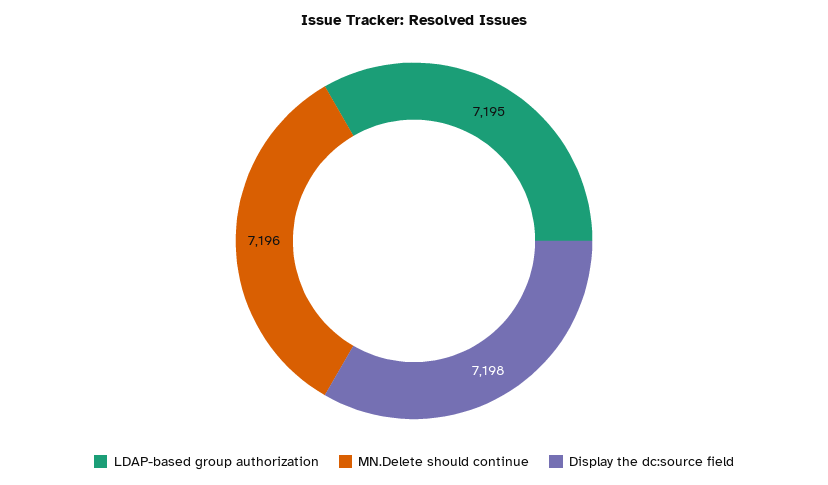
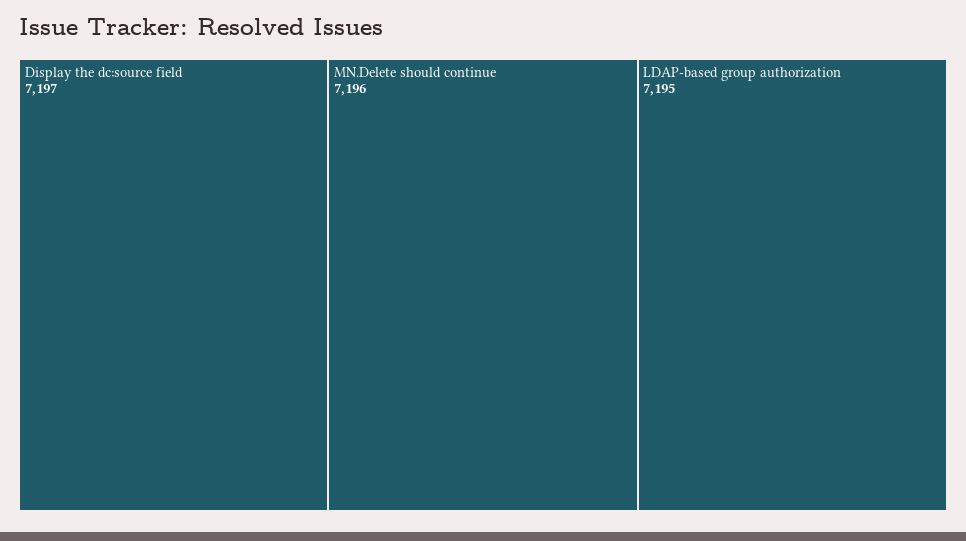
  {
    "LDAP-based group authorization": 7195,
    "MN.Delete should continue": 7196,
-   "Display the dc:source field": 7198
+   "Display the dc:source field": 7197
  }

